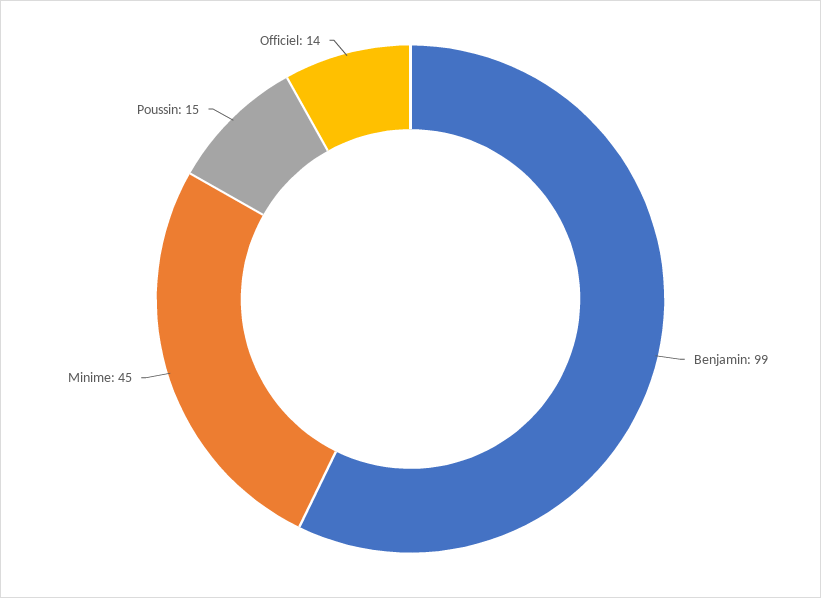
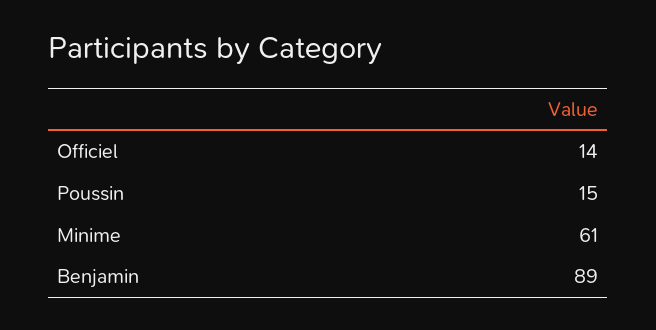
  {
-   "Benjamin": 99,
+   "Benjamin": 89,
-   "Minime": 45,
+   "Minime": 61,
    "Poussin": 15,
    "Officiel": 14
  }

